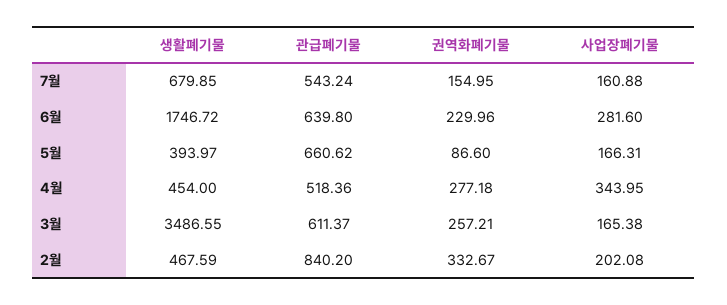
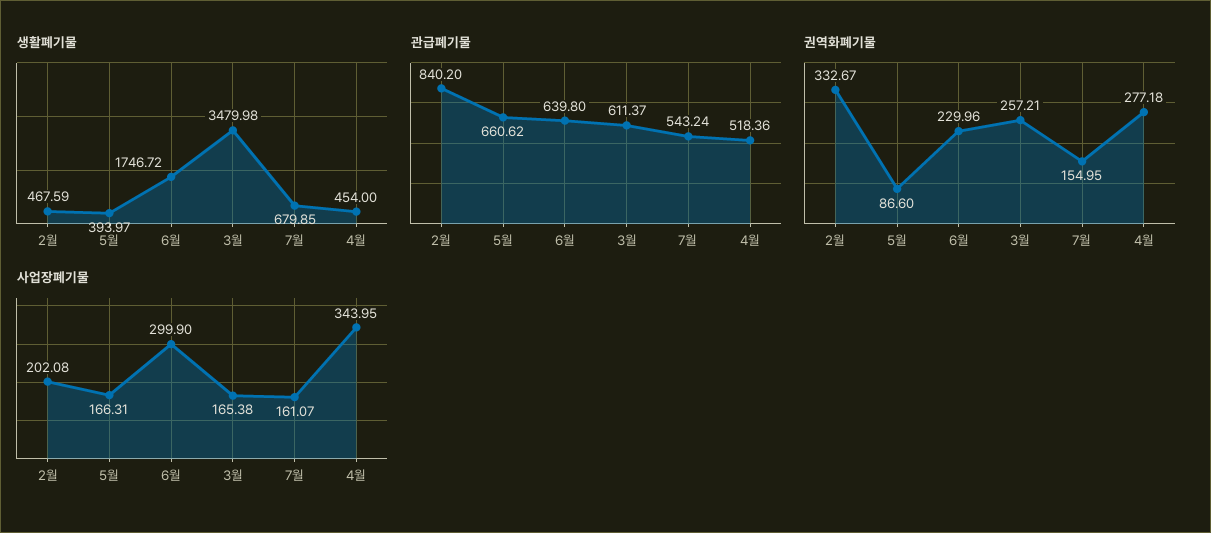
  {
    "생활폐기물": {
      "7월": 679.85,
      "6월": 1746.72,
      "5월": 393.97,
      "4월": 454,
-     "3월": 3486.55,
+     "3월": 3479.98,
      "2월": 467.59
    },
    "관급폐기물": {
      "7월": 543.24,
      "6월": 639.8,
      "5월": 660.62,
      "4월": 518.36,
      "3월": 611.37,
      "2월": 840.2
    },
    "권역화폐기물": {
      "7월": 154.95,
      "6월": 229.96,
      "5월": 86.6,
      "4월": 277.18,
      "3월": 257.21,
      "2월": 332.67
    },
    "사업장폐기물": {
-     "7월": 160.88,
+     "7월": 161.07,
-     "6월": 281.6,
+     "6월": 299.9,
      "5월": 166.31,
      "4월": 343.95,
      "3월": 165.38,
      "2월": 202.08
    }
  }

